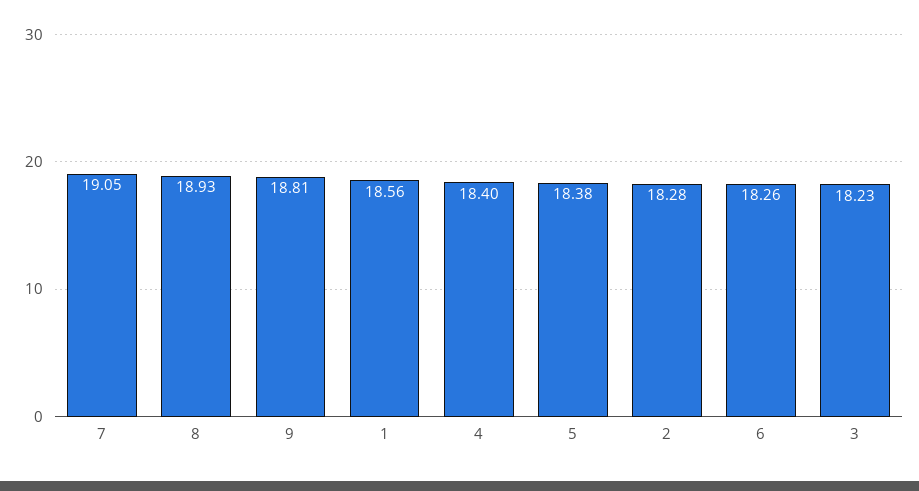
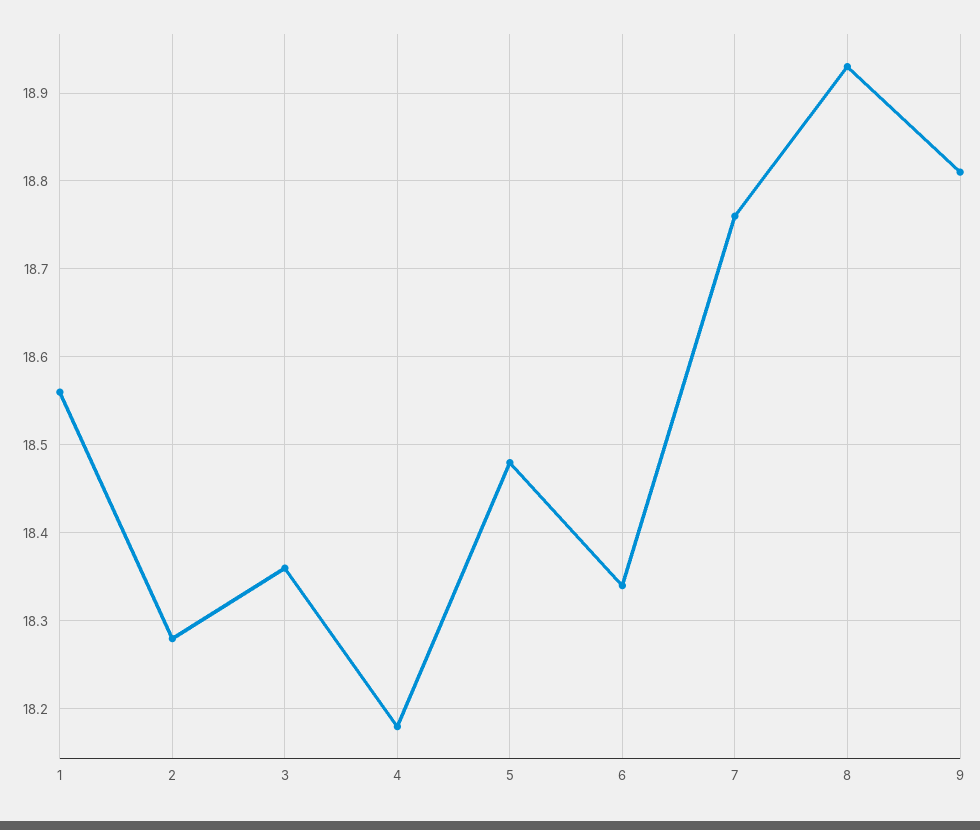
  {
-   "7": 19.05,
+   "7": 18.76,
    "8": 18.93,
    "9": 18.81,
    "1": 18.56,
-   "4": 18.4,
+   "4": 18.18,
-   "5": 18.38,
+   "5": 18.48,
    "2": 18.28,
-   "6": 18.26,
+   "6": 18.34,
-   "3": 18.23
+   "3": 18.36
  }

